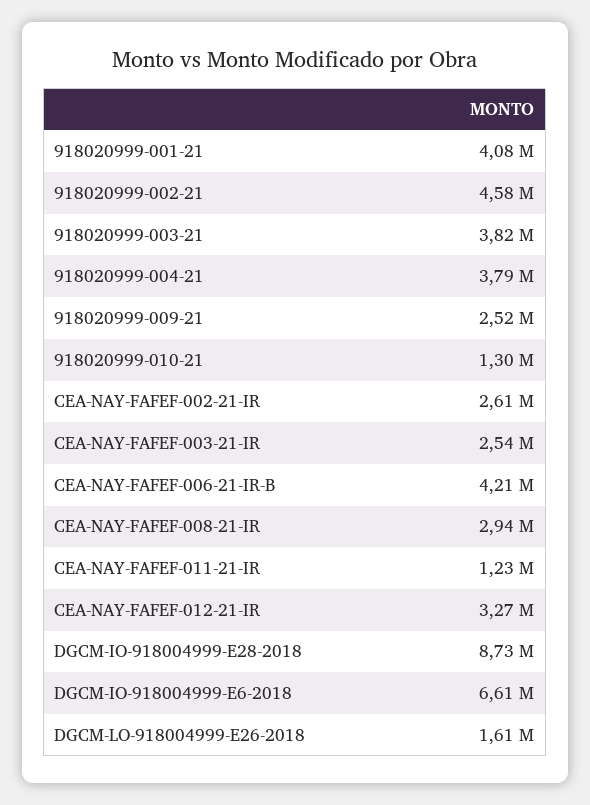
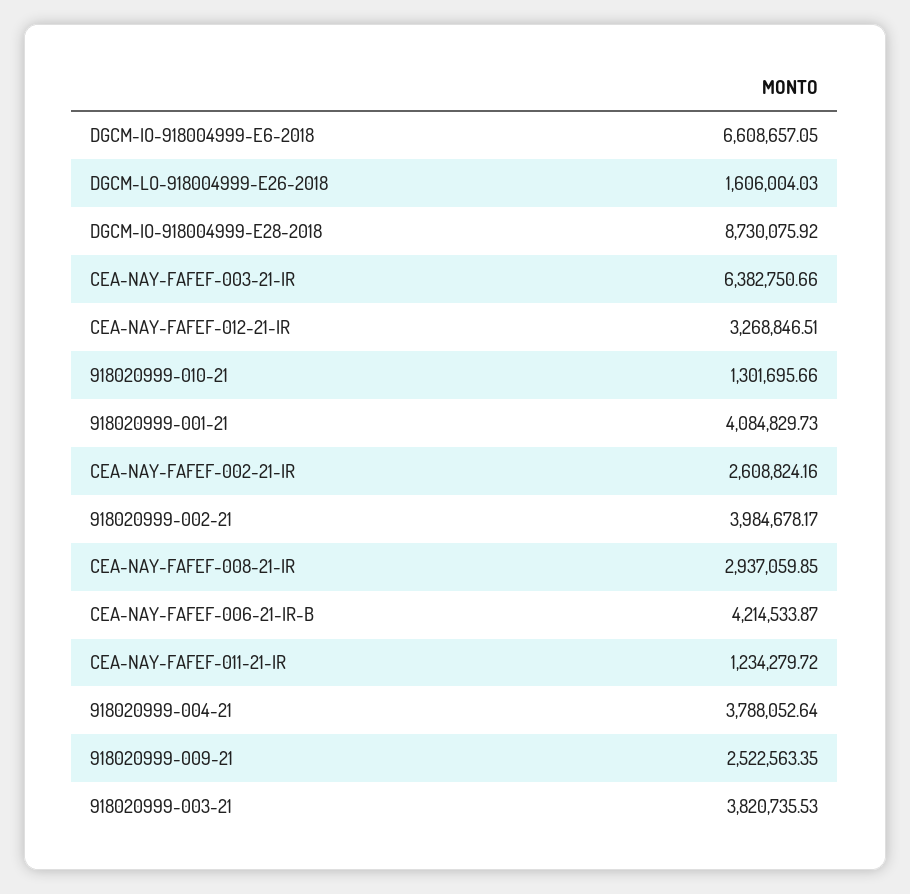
  {
    "918020999-001-21": 4084829.73,
-   "918020999-002-21": 4580000,
+   "918020999-002-21": 3984678.17,
    "918020999-003-21": 3820735.53,
    "918020999-004-21": 3788052.64,
    "918020999-009-21": 2522563.35,
    "918020999-010-21": 1301695.66,
    "CEA-NAY-FAFEF-002-21-IR": 2608824.16,
-   "CEA-NAY-FAFEF-003-21-IR": 2540000,
+   "CEA-NAY-FAFEF-003-21-IR": 6382750.66,
    "CEA-NAY-FAFEF-006-21-IR-B": 4214533.87,
    "CEA-NAY-FAFEF-008-21-IR": 2937059.85,
    "CEA-NAY-FAFEF-011-21-IR": 1234279.72,
    "CEA-NAY-FAFEF-012-21-IR": 3268846.51,
    "DGCM-IO-918004999-E28-2018": 8730075.92,
    "DGCM-IO-918004999-E6-2018": 6608657.05,
    "DGCM-LO-918004999-E26-2018": 1606004.03
  }

